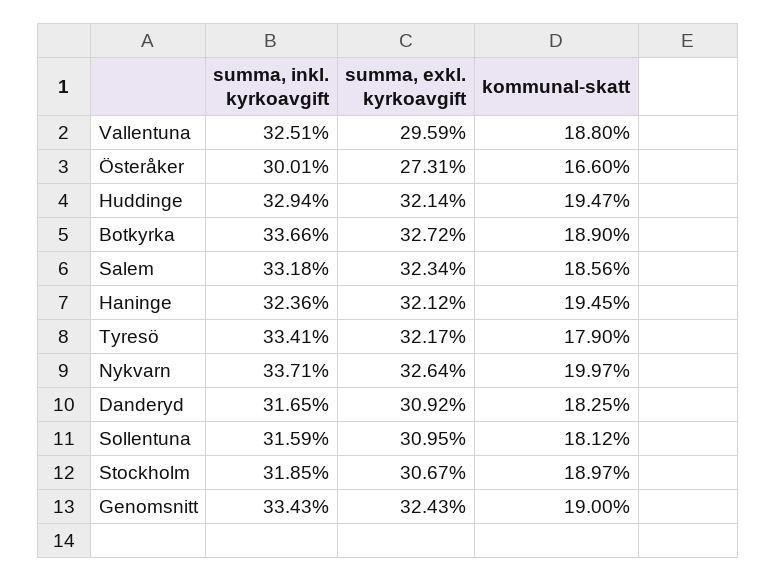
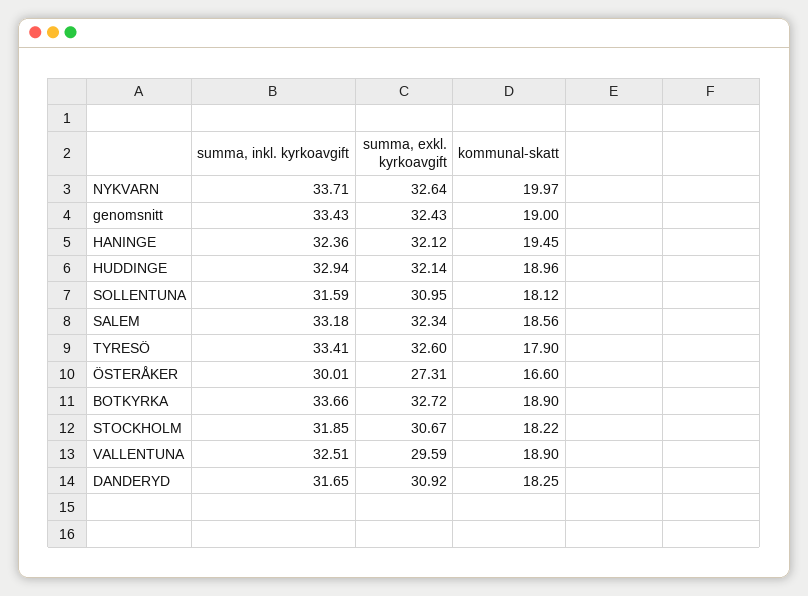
  {
    "summa, inkl. kyrkoavgift": {
      "Vallentuna": 32.51,
      "Österåker": 30.01,
      "Huddinge": 32.94,
      "Botkyrka": 33.66,
      "Salem": 33.18,
      "Haninge": 32.36,
      "Tyresö": 33.41,
      "Nykvarn": 33.71,
      "Danderyd": 31.65,
      "Sollentuna": 31.59,
      "Stockholm": 31.85,
      "Genomsnitt": 33.43
    },
    "summa, exkl. kyrkoavgift": {
      "Vallentuna": 29.59,
      "Österåker": 27.31,
      "Huddinge": 32.14,
      "Botkyrka": 32.72,
      "Salem": 32.34,
      "Haninge": 32.12,
-     "Tyresö": 32.17,
+     "Tyresö": 32.6,
      "Nykvarn": 32.64,
      "Danderyd": 30.92,
      "Sollentuna": 30.95,
      "Stockholm": 30.67,
      "Genomsnitt": 32.43
    },
    "kommunal-skatt": {
-     "Vallentuna": 18.8,
+     "Vallentuna": 18.9,
      "Österåker": 16.6,
-     "Huddinge": 19.47,
+     "Huddinge": 18.96,
      "Botkyrka": 18.9,
      "Salem": 18.56,
      "Haninge": 19.45,
      "Tyresö": 17.9,
      "Nykvarn": 19.97,
      "Danderyd": 18.25,
      "Sollentuna": 18.12,
-     "Stockholm": 18.97,
+     "Stockholm": 18.22,
      "Genomsnitt": 19
    }
  }

